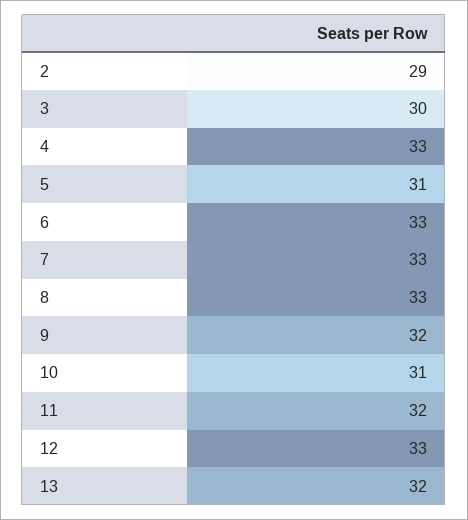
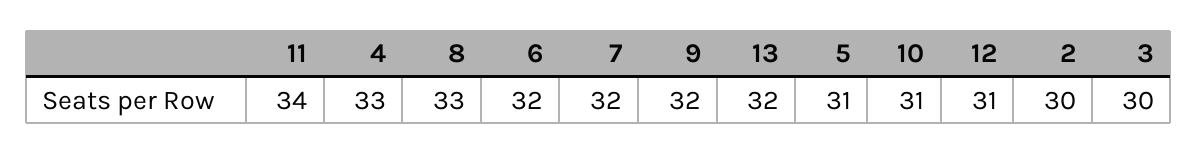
  {
-   "2": 29,
+   "2": 30,
    "3": 30,
    "4": 33,
    "5": 31,
-   "6": 33,
+   "6": 32,
-   "7": 33,
+   "7": 32,
    "8": 33,
    "9": 32,
    "10": 31,
-   "11": 32,
+   "11": 34,
-   "12": 33,
+   "12": 31,
    "13": 32
  }

